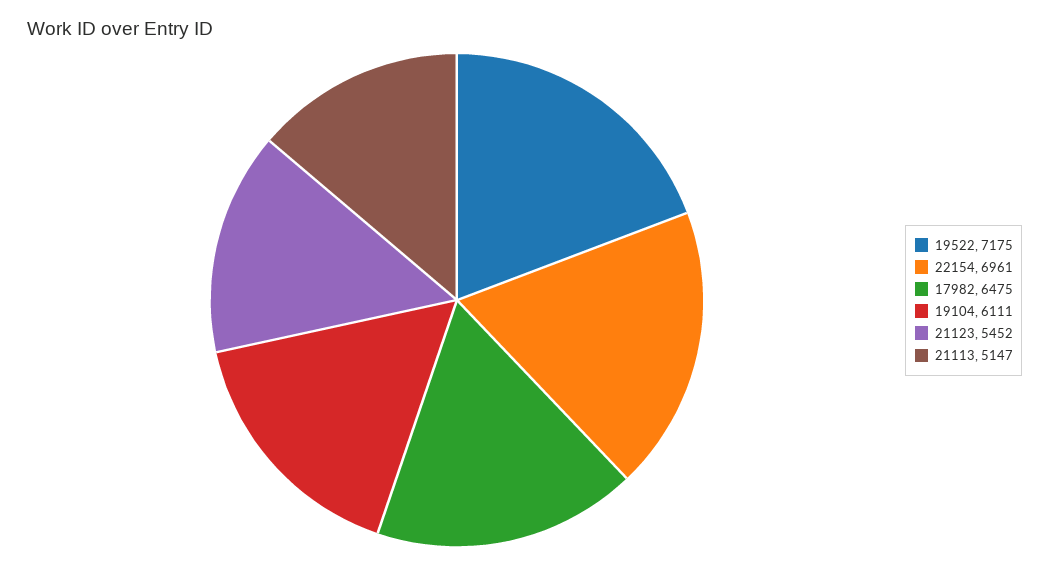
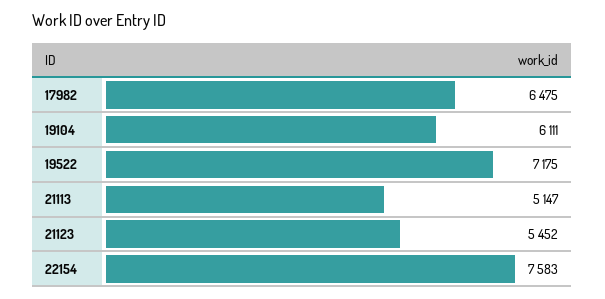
  {
    "19522": 7175,
-   "22154": 6961,
+   "22154": 7583,
    "17982": 6475,
    "19104": 6111,
    "21123": 5452,
    "21113": 5147
  }

